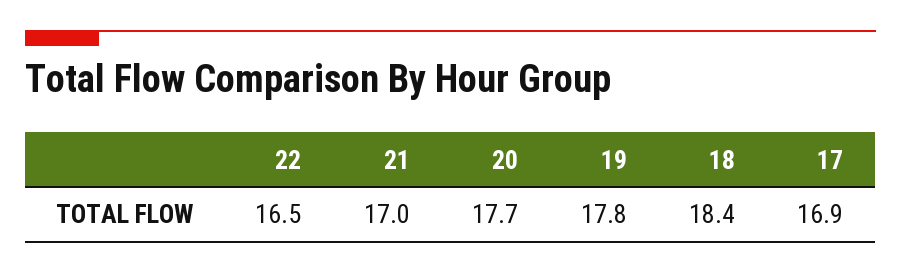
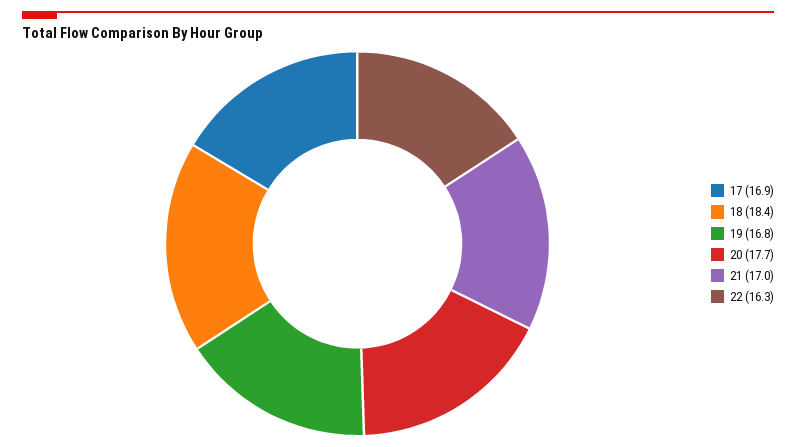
  {
-   "22": 16.5,
+   "22": 16.3,
    "21": 17,
    "20": 17.7,
-   "19": 17.8,
+   "19": 16.8,
    "18": 18.4,
    "17": 16.9
  }

